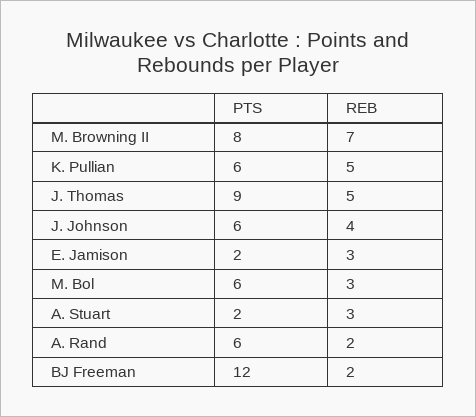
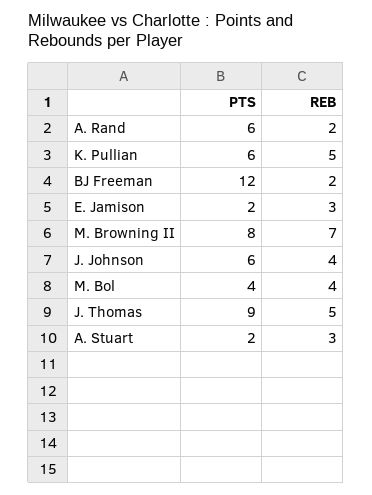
  {
    "PTS": {
      "M. Browning II": 8,
      "K. Pullian": 6,
      "J. Thomas": 9,
      "J. Johnson": 6,
      "E. Jamison": 2,
-     "M. Bol": 6,
+     "M. Bol": 4,
      "A. Stuart": 2,
      "A. Rand": 6,
      "BJ Freeman": 12
    },
    "REB": {
      "M. Browning II": 7,
      "K. Pullian": 5,
      "J. Thomas": 5,
      "J. Johnson": 4,
      "E. Jamison": 3,
-     "M. Bol": 3,
+     "M. Bol": 4,
      "A. Stuart": 3,
      "A. Rand": 2,
      "BJ Freeman": 2
    }
  }

